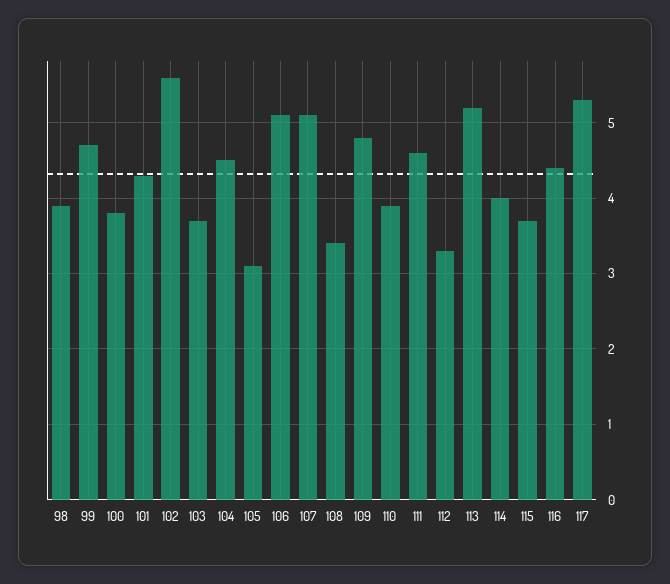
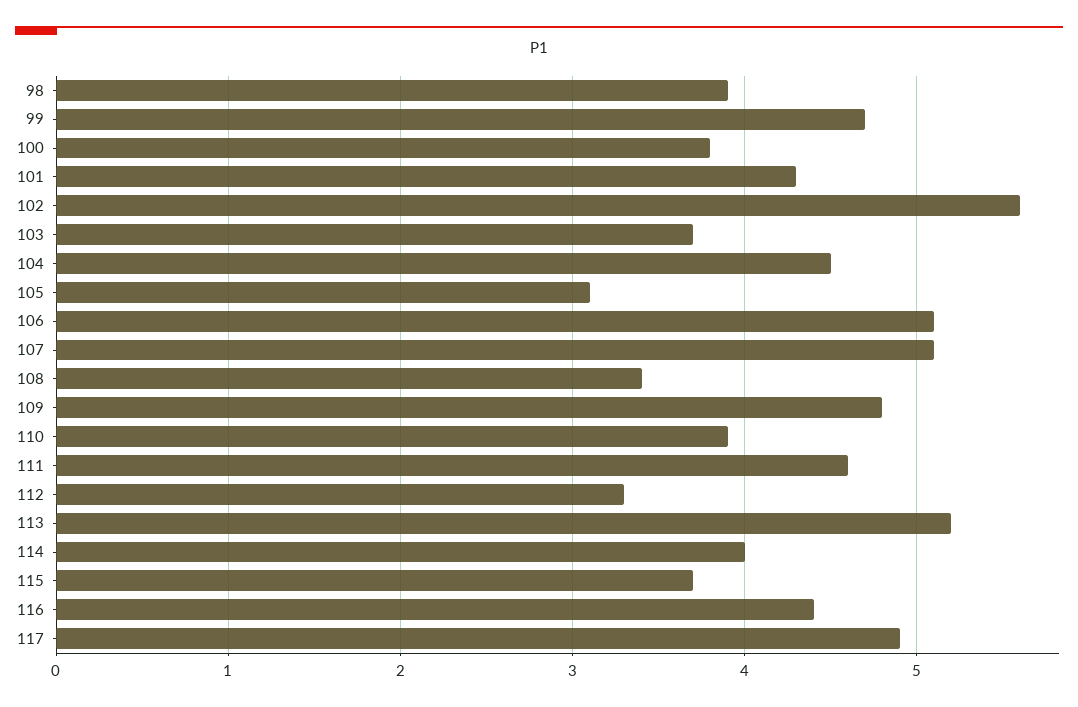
  {
    "98": 3.9,
    "99": 4.7,
    "100": 3.8,
    "101": 4.3,
    "102": 5.6,
    "103": 3.7,
    "104": 4.5,
    "105": 3.1,
    "106": 5.1,
    "107": 5.1,
    "108": 3.4,
    "109": 4.8,
    "110": 3.9,
    "111": 4.6,
    "112": 3.3,
    "113": 5.2,
    "114": 4,
    "115": 3.7,
    "116": 4.4,
-   "117": 5.3
+   "117": 4.9
  }

